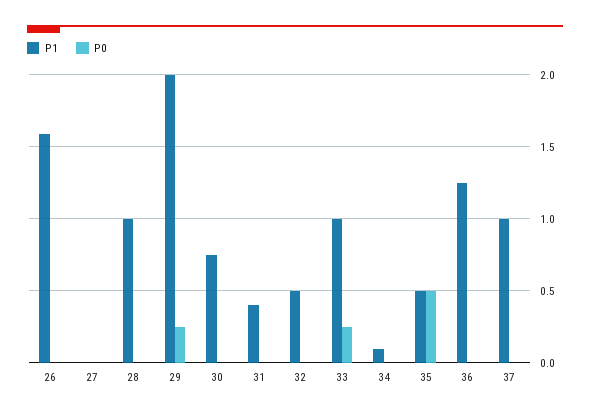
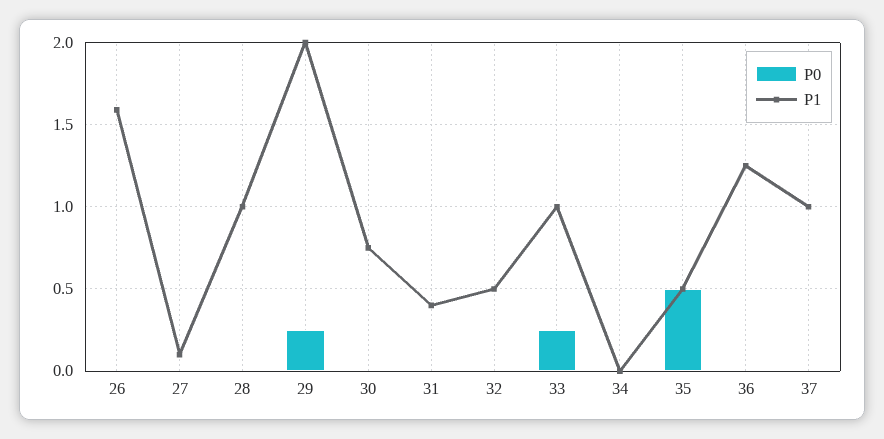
  {
    "P1": {
      "26": 1.6,
-     "27": 0,
+     "27": 0.1,
      "28": 1,
      "29": 2,
      "30": 0.75,
      "31": 0.4,
      "32": 0.5,
      "33": 1,
-     "34": 0.1,
+     "34": 0,
      "35": 0.5,
      "36": 1.25,
      "37": 1
    },
    "P0": {
      "26": 0,
      "27": 0,
      "28": 0,
      "29": 0.25,
      "30": 0,
      "31": 0,
      "32": 0,
      "33": 0.25,
      "34": 0,
      "35": 0.5,
      "36": 0,
      "37": 0
    }
  }

